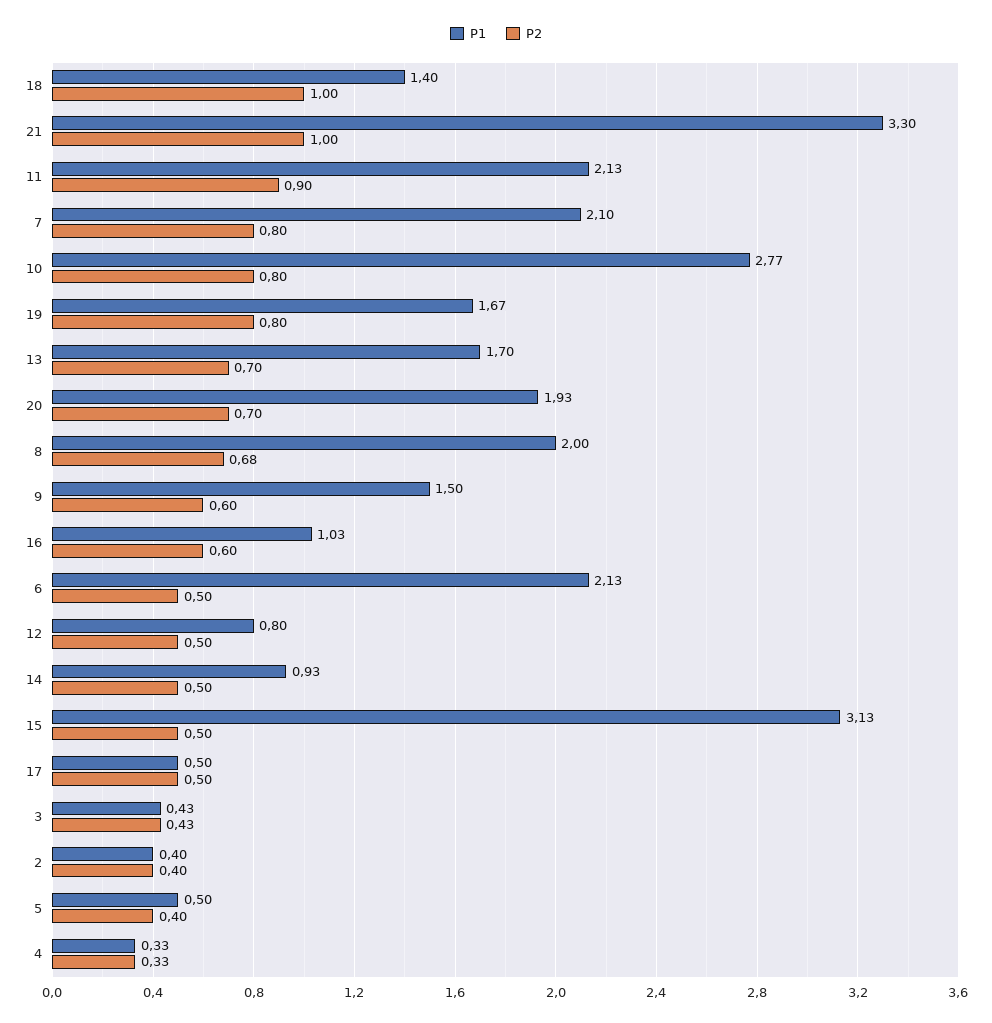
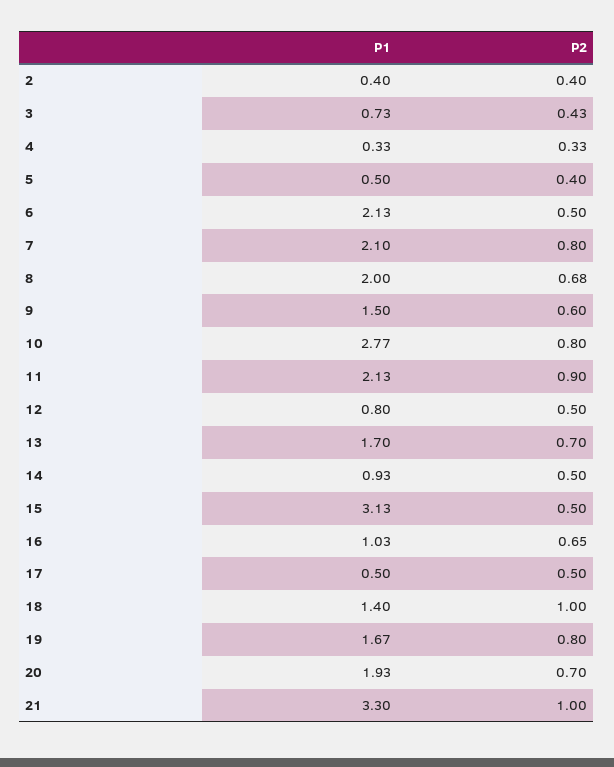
  {
    "P1": {
      "18": 1.4,
      "21": 3.3,
      "11": 2.13,
      "7": 2.1,
      "10": 2.77,
      "19": 1.67,
      "13": 1.7,
      "20": 1.93,
      "8": 2,
      "9": 1.5,
      "16": 1.03,
      "6": 2.13,
      "12": 0.8,
      "14": 0.93,
      "15": 3.13,
      "17": 0.5,
-     "3": 0.43,
+     "3": 0.73,
      "2": 0.4,
      "5": 0.5,
      "4": 0.33
    },
    "P2": {
      "18": 1,
      "21": 1,
      "11": 0.9,
      "7": 0.8,
      "10": 0.8,
      "19": 0.8,
      "13": 0.7,
      "20": 0.7,
      "8": 0.68,
      "9": 0.6,
-     "16": 0.6,
+     "16": 0.65,
      "6": 0.5,
      "12": 0.5,
      "14": 0.5,
      "15": 0.5,
      "17": 0.5,
      "3": 0.43,
      "2": 0.4,
      "5": 0.4,
      "4": 0.33
    }
  }

